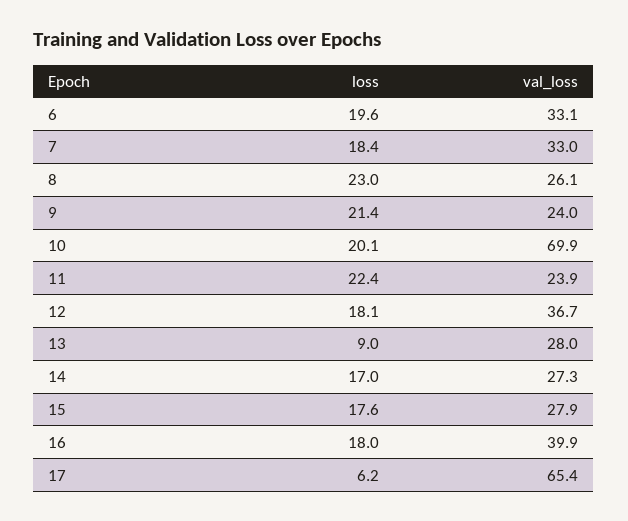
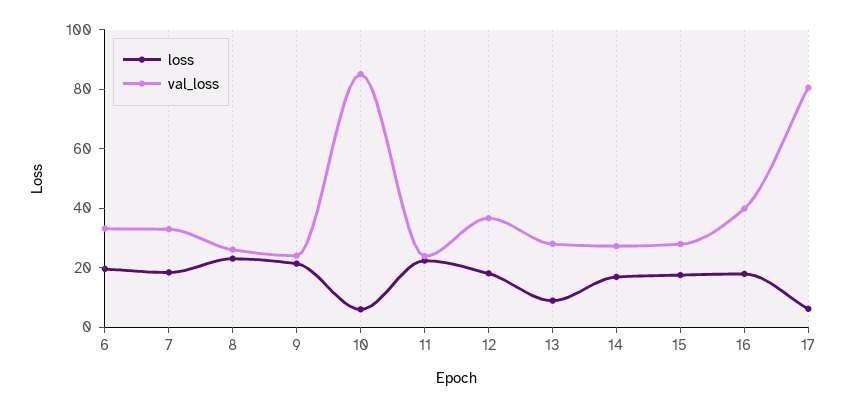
  {
    "loss": {
      "6": 19.6,
      "7": 18.4,
      "8": 23,
      "9": 21.4,
-     "10": 20.1,
+     "10": 5,
      "11": 22.4,
      "12": 18.1,
      "13": 9,
      "14": 17,
      "15": 17.6,
      "16": 18,
      "17": 6.2
    },
    "val_loss": {
      "6": 33.1,
      "7": 33,
      "8": 26.1,
      "9": 24,
-     "10": 69.9,
+     "10": 85,
      "11": 23.9,
      "12": 36.7,
      "13": 28,
      "14": 27.3,
      "15": 27.9,
      "16": 39.9,
-     "17": 65.4
+     "17": 80
    }
  }

